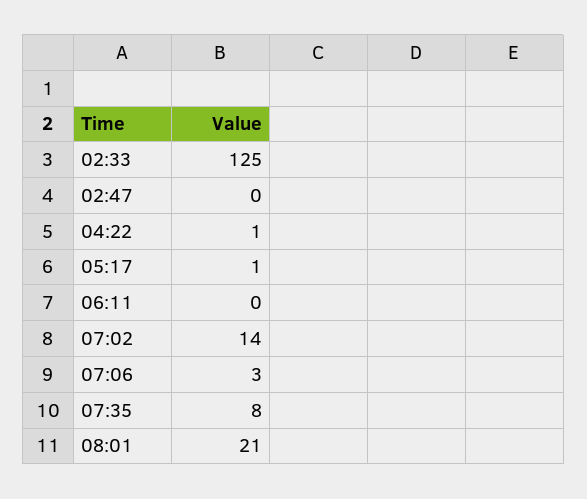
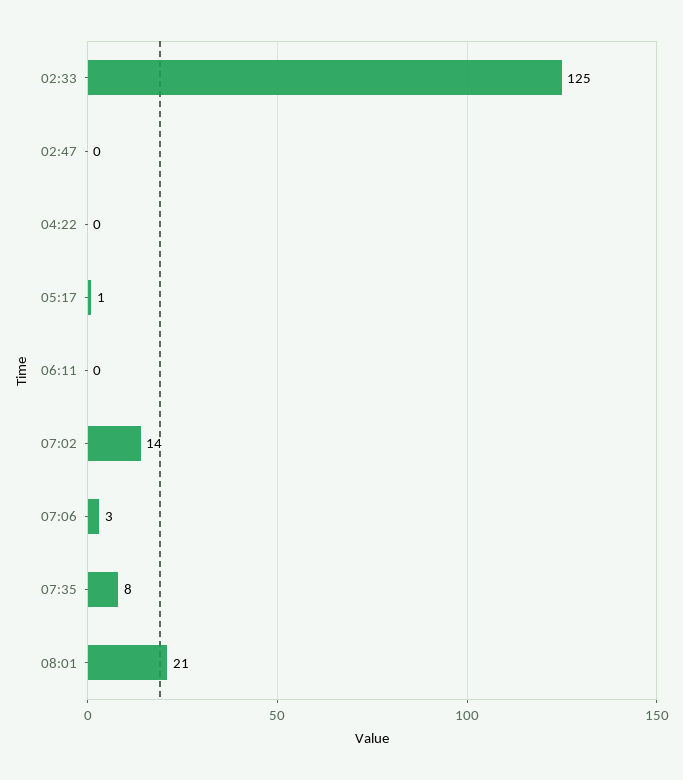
  {
    "02:33": 125,
    "02:47": 0,
-   "04:22": 1,
+   "04:22": 0,
    "05:17": 1,
    "06:11": 0,
    "07:02": 14,
    "07:06": 3,
    "07:35": 8,
    "08:01": 21
  }

